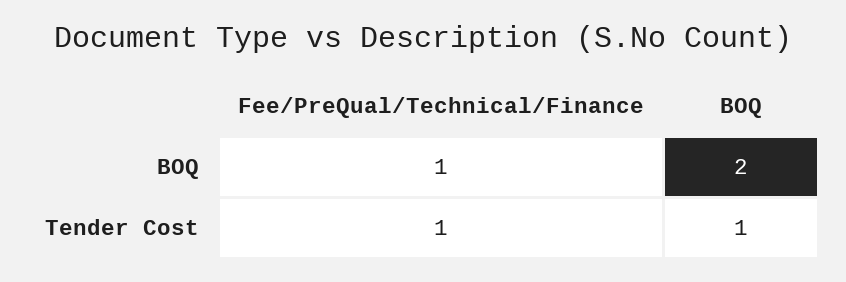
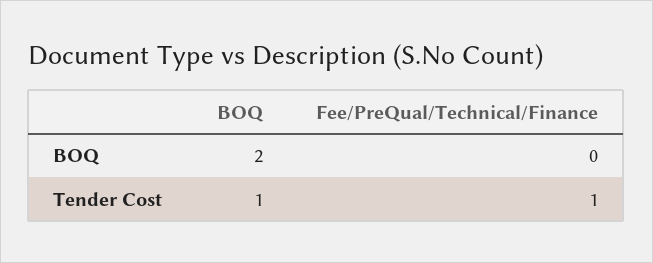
  {
    "Fee/PreQual/Technical/Finance": {
-     "BOQ": 1,
+     "BOQ": 0,
      "Tender Cost": 1
    },
    "BOQ": {
      "BOQ": 2,
      "Tender Cost": 1
    }
  }

